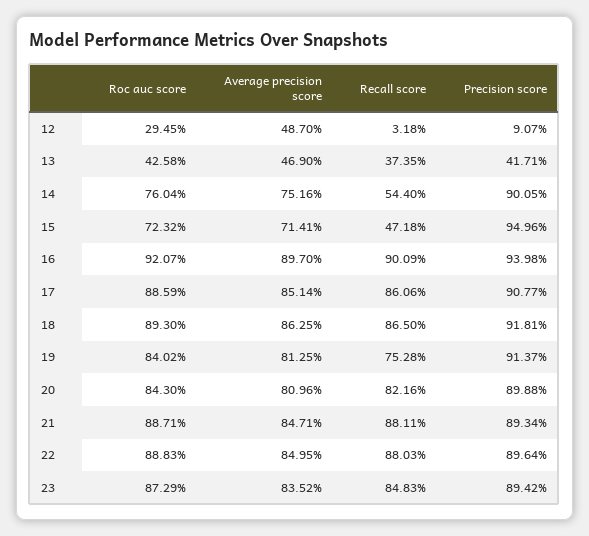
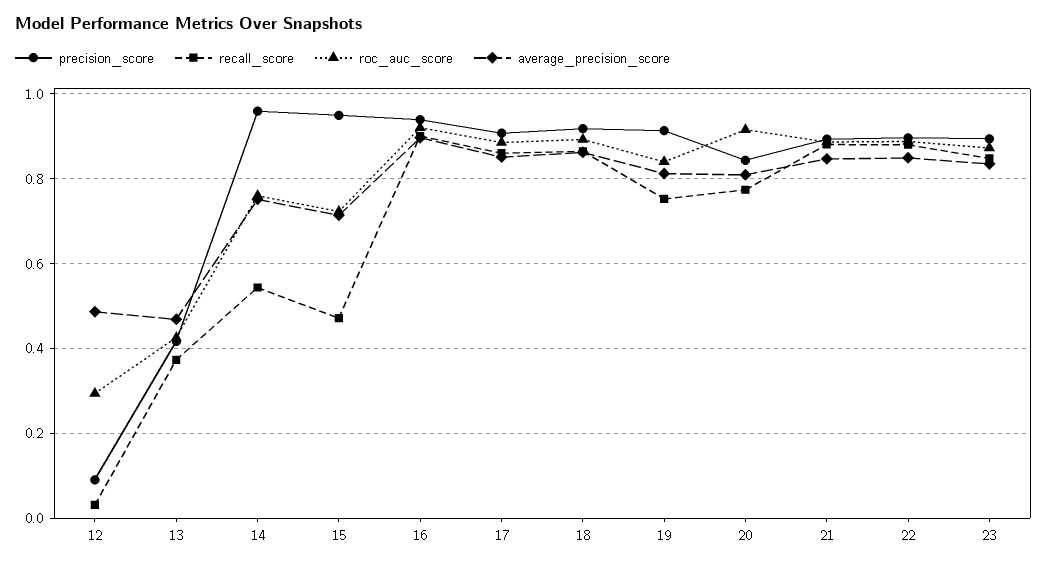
  {
    "Roc auc score": {
      "12": 0.2945,
      "13": 0.4258,
      "14": 0.7604,
      "15": 0.7232,
      "16": 0.9207,
      "17": 0.8859,
      "18": 0.893,
      "19": 0.8402,
-     "20": 0.843,
+     "20": 0.92,
      "21": 0.8871,
      "22": 0.8883,
      "23": 0.8729
    },
    "Average precision score": {
      "12": 0.487,
      "13": 0.469,
      "14": 0.7516,
      "15": 0.7141,
      "16": 0.897,
      "17": 0.8514,
      "18": 0.8625,
      "19": 0.8125,
      "20": 0.8096,
      "21": 0.8471,
      "22": 0.8495,
      "23": 0.8352
    },
    "Recall score": {
      "12": 0.0318,
      "13": 0.3735,
      "14": 0.544,
      "15": 0.4718,
      "16": 0.9009,
      "17": 0.8606,
      "18": 0.865,
      "19": 0.7528,
-     "20": 0.8216,
+     "20": 0.78,
      "21": 0.8811,
      "22": 0.8803,
      "23": 0.8483
    },
    "Precision score": {
      "12": 0.0907,
      "13": 0.4171,
-     "14": 0.9005,
+     "14": 0.96,
      "15": 0.9496,
      "16": 0.9398,
      "17": 0.9077,
      "18": 0.9181,
      "19": 0.9137,
-     "20": 0.8988,
+     "20": 0.84,
      "21": 0.8934,
      "22": 0.8964,
      "23": 0.8942
    }
  }

